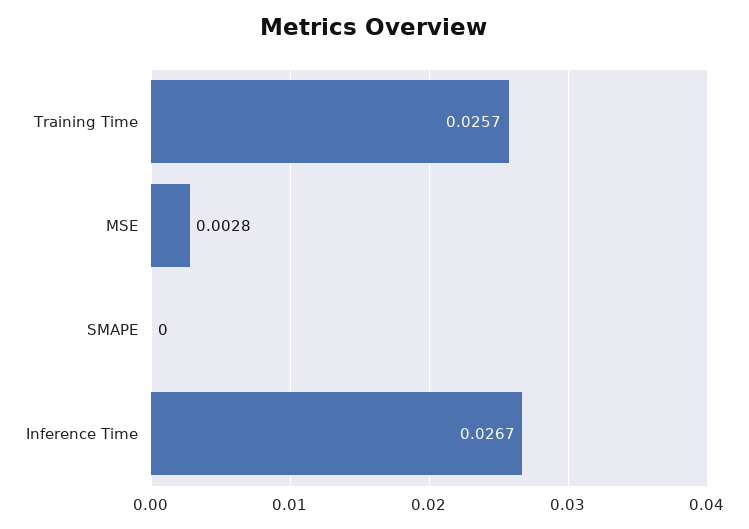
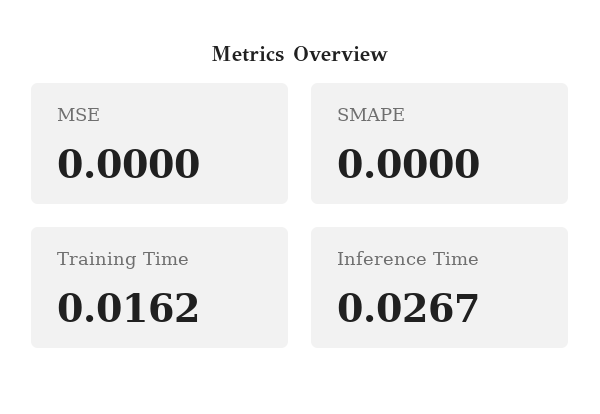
  {
-   "Training Time": 0.0257,
+   "Training Time": 0.0162,
-   "MSE": 0.0028,
+   "MSE": 0,
    "SMAPE": 0,
    "Inference Time": 0.0267
  }

